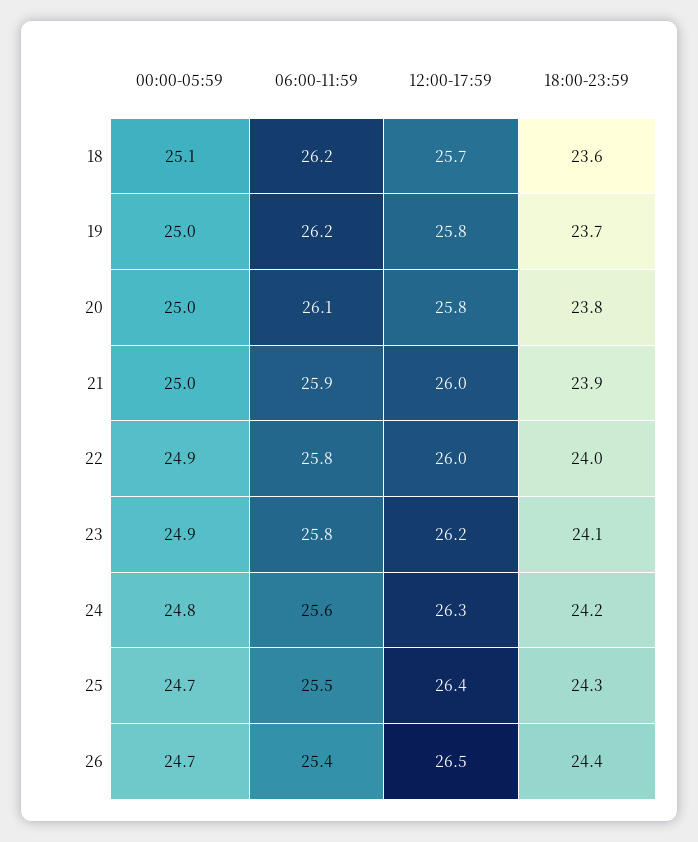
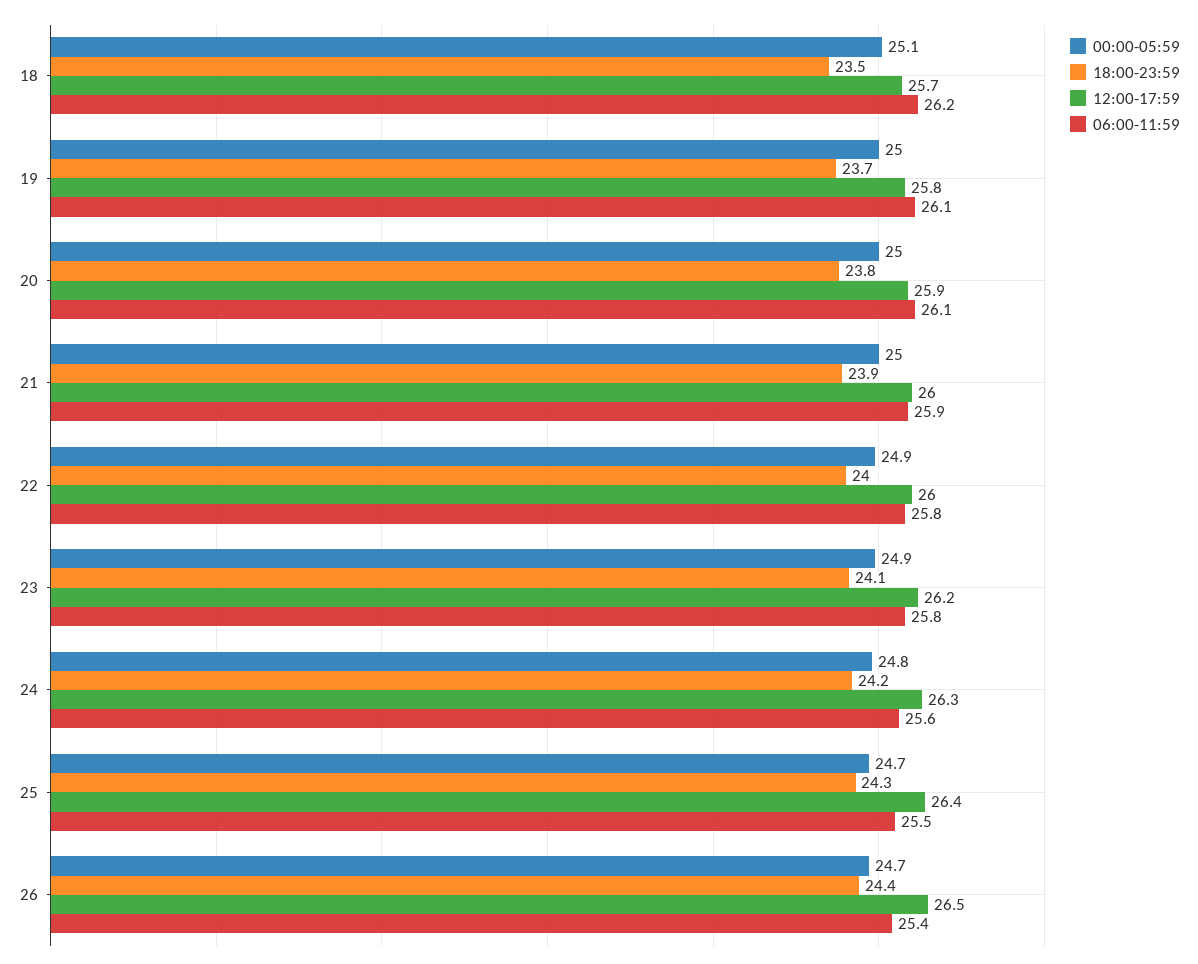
  {
    "00:00-05:59": {
      "18": 25.1,
      "19": 25,
      "20": 25,
      "21": 25,
      "22": 24.9,
      "23": 24.9,
      "24": 24.8,
      "25": 24.7,
      "26": 24.7
    },
    "06:00-11:59": {
      "18": 26.2,
-     "19": 26.2,
+     "19": 26.1,
      "20": 26.1,
      "21": 25.9,
      "22": 25.8,
      "23": 25.8,
      "24": 25.6,
      "25": 25.5,
      "26": 25.4
    },
    "12:00-17:59": {
      "18": 25.7,
      "19": 25.8,
-     "20": 25.8,
+     "20": 25.9,
      "21": 26,
      "22": 26,
      "23": 26.2,
      "24": 26.3,
      "25": 26.4,
      "26": 26.5
    },
    "18:00-23:59": {
-     "18": 23.6,
+     "18": 23.5,
      "19": 23.7,
      "20": 23.8,
      "21": 23.9,
      "22": 24,
      "23": 24.1,
      "24": 24.2,
      "25": 24.3,
      "26": 24.4
    }
  }

